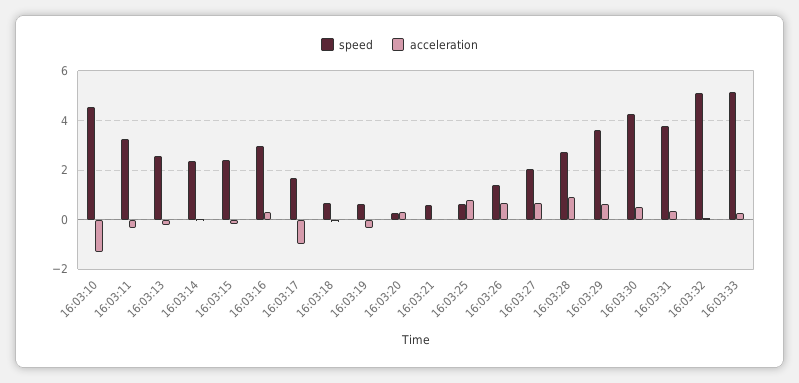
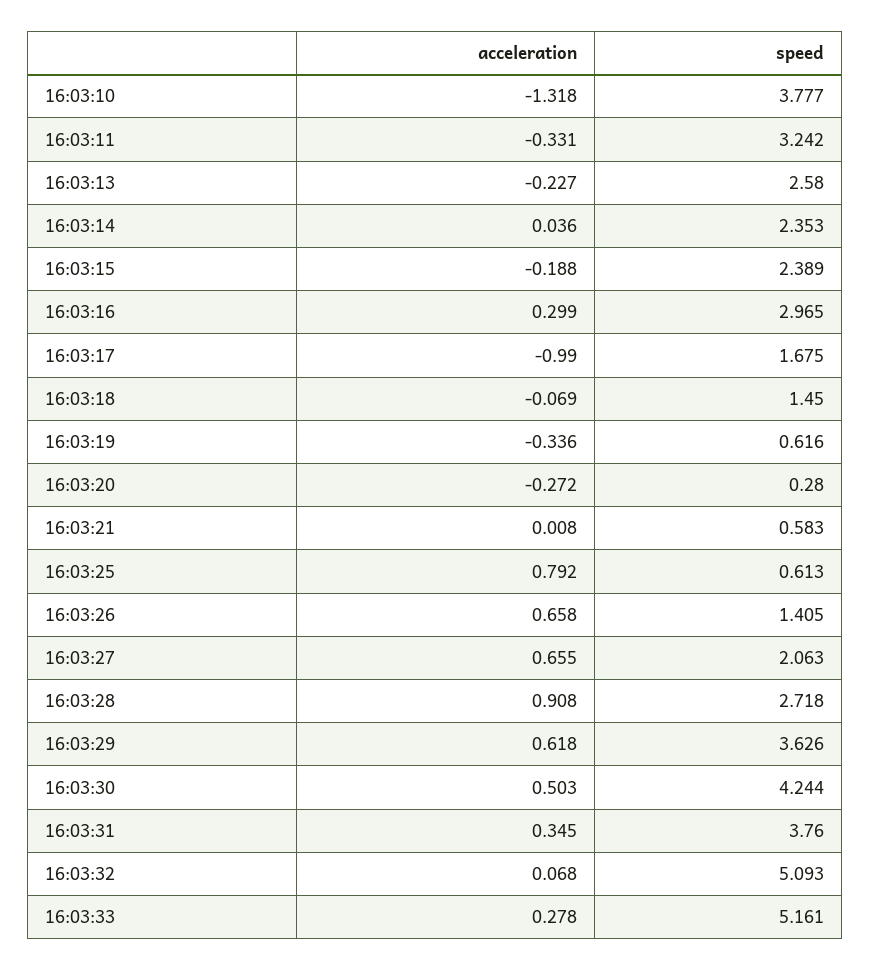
  {
    "speed": {
-     "16:03:10": 4.5,
+     "16:03:10": 3.777,
      "16:03:11": 3.242,
      "16:03:13": 2.58,
      "16:03:14": 2.353,
      "16:03:15": 2.389,
      "16:03:16": 2.965,
      "16:03:17": 1.675,
-     "16:03:18": 0.75,
+     "16:03:18": 1.45,
      "16:03:19": 0.616,
      "16:03:20": 0.28,
      "16:03:21": 0.583,
      "16:03:25": 0.613,
      "16:03:26": 1.405,
      "16:03:27": 2.063,
      "16:03:28": 2.718,
      "16:03:29": 3.626,
      "16:03:30": 4.244,
      "16:03:31": 3.76,
      "16:03:32": 5.093,
      "16:03:33": 5.161
    },
    "acceleration": {
      "16:03:10": -1.318,
      "16:03:11": -0.331,
      "16:03:13": -0.227,
      "16:03:14": 0.036,
      "16:03:15": -0.188,
      "16:03:16": 0.299,
      "16:03:17": -0.99,
      "16:03:18": -0.069,
      "16:03:19": -0.336,
-     "16:03:20": 0.25,
+     "16:03:20": -0.272,
      "16:03:21": 0.008,
      "16:03:25": 0.792,
      "16:03:26": 0.658,
      "16:03:27": 0.655,
      "16:03:28": 0.908,
      "16:03:29": 0.618,
      "16:03:30": 0.503,
      "16:03:31": 0.345,
      "16:03:32": 0.068,
      "16:03:33": 0.278
    }
  }

